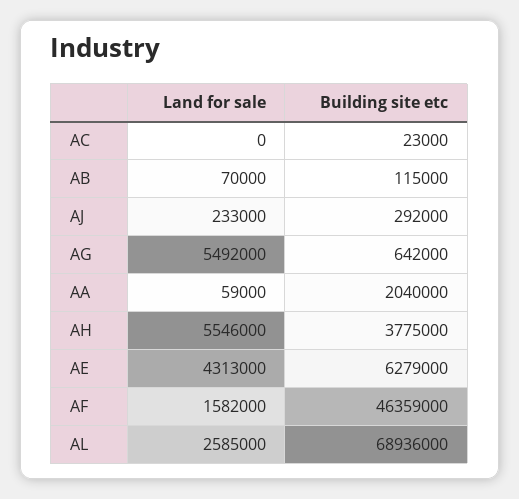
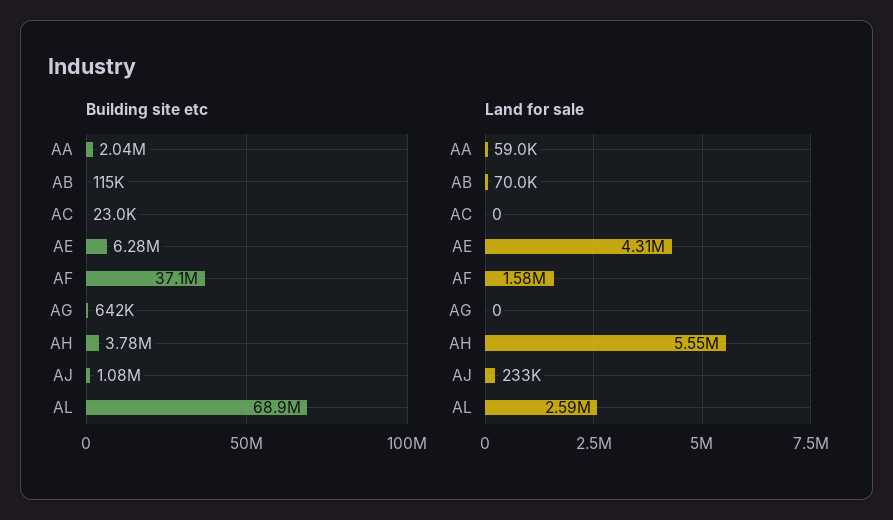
  {
    "Land for sale": {
      "AC": 0,
      "AB": 70000,
      "AJ": 233000,
-     "AG": 5492000,
+     "AG": 0,
      "AA": 59000,
      "AH": 5546000,
      "AE": 4313000,
      "AF": 1582000,
      "AL": 2585000
    },
    "Building site etc": {
      "AC": 23000,
      "AB": 115000,
-     "AJ": 292000,
+     "AJ": 1080000,
      "AG": 642000,
      "AA": 2040000,
      "AH": 3775000,
      "AE": 6279000,
-     "AF": 46359000,
+     "AF": 37100000,
      "AL": 68936000
    }
  }

